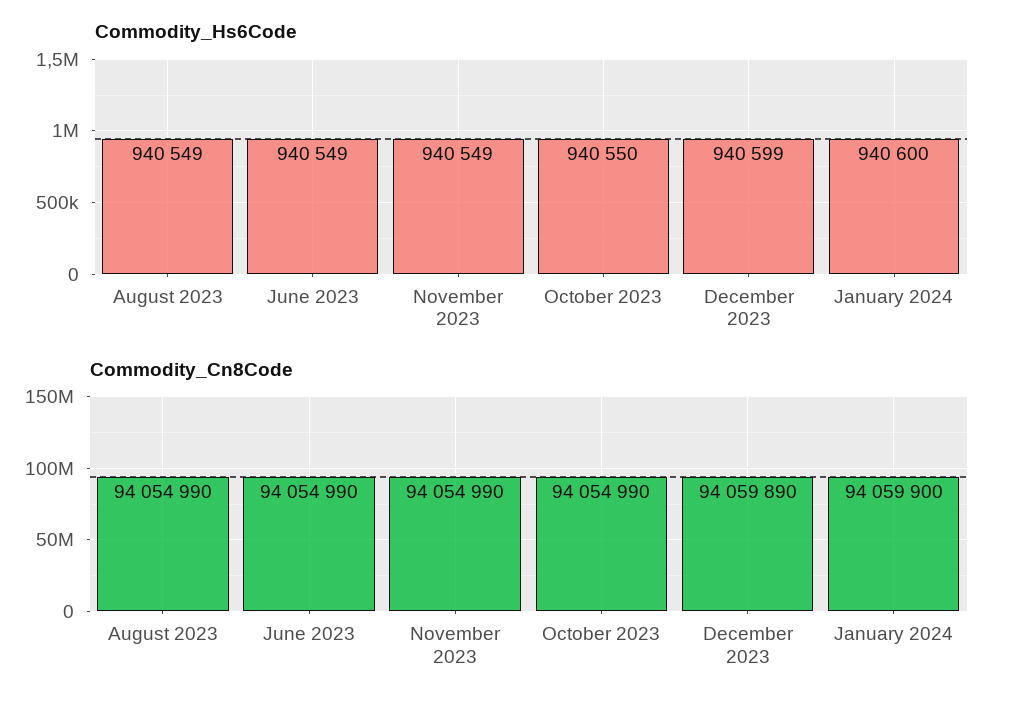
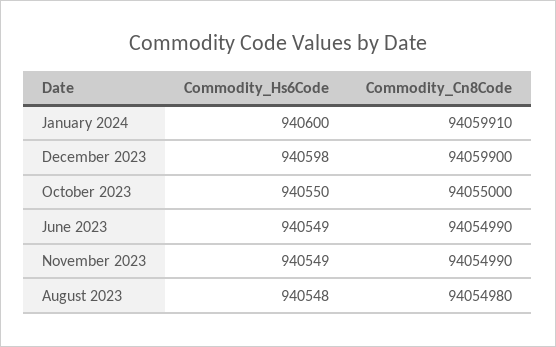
  {
    "Commodity_Hs6Code": {
-     "August 2023": 940549,
+     "August 2023": 940548,
      "June 2023": 940549,
      "November 2023": 940549,
      "October 2023": 940550,
-     "December 2023": 940599,
+     "December 2023": 940598,
      "January 2024": 940600
    },
    "Commodity_Cn8Code": {
-     "August 2023": 94054990,
+     "August 2023": 94054980,
      "June 2023": 94054990,
      "November 2023": 94054990,
-     "October 2023": 94054990,
+     "October 2023": 94055000,
-     "December 2023": 94059890,
+     "December 2023": 94059900,
-     "January 2024": 94059900
+     "January 2024": 94059910
    }
  }

